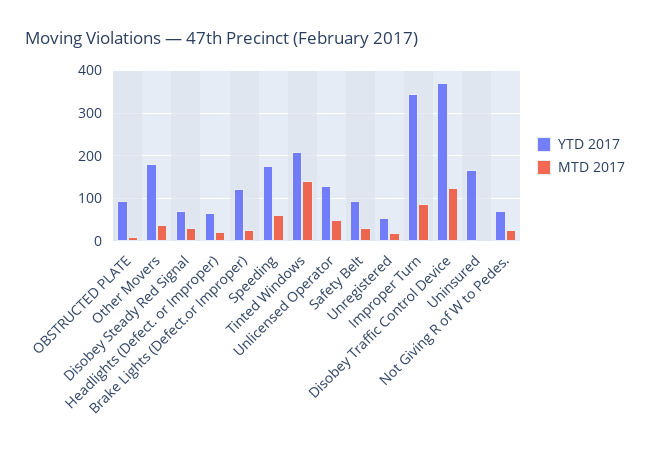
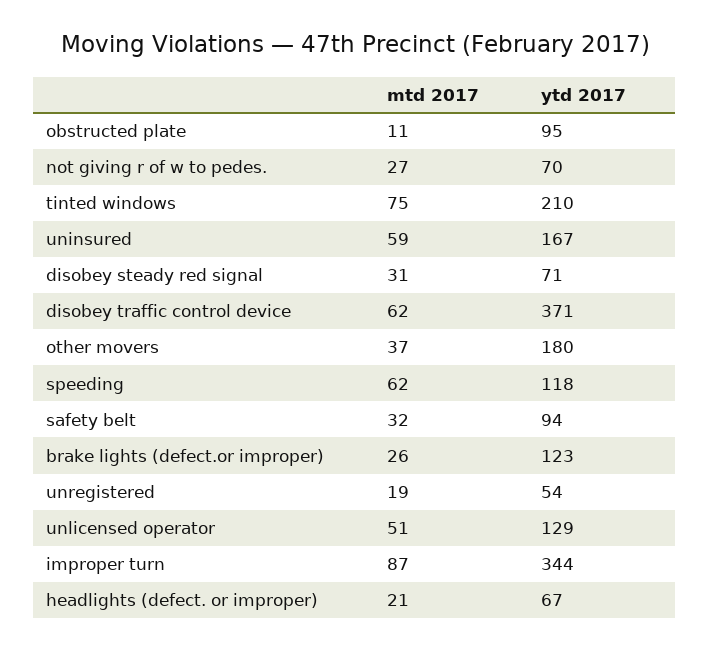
  {
    "YTD 2017": {
      "OBSTRUCTED PLATE": 95,
      "Other Movers": 180,
      "Disobey Steady Red Signal": 71,
      "Headlights (Defect. or Improper)": 67,
      "Brake Lights (Defect.or Improper)": 123,
-     "Speeding": 180,
+     "Speeding": 118,
      "Tinted Windows": 210,
      "Unlicensed Operator": 129,
      "Safety Belt": 94,
      "Unregistered": 54,
      "Improper Turn": 344,
      "Disobey Traffic Control Device": 371,
      "Uninsured": 167,
      "Not Giving R of W to Pedes.": 70
    },
    "MTD 2017": {
      "OBSTRUCTED PLATE": 11,
      "Other Movers": 37,
      "Disobey Steady Red Signal": 31,
      "Headlights (Defect. or Improper)": 21,
      "Brake Lights (Defect.or Improper)": 26,
      "Speeding": 62,
-     "Tinted Windows": 140,
+     "Tinted Windows": 75,
      "Unlicensed Operator": 51,
      "Safety Belt": 32,
      "Unregistered": 19,
      "Improper Turn": 87,
-     "Disobey Traffic Control Device": 120,
+     "Disobey Traffic Control Device": 62,
-     "Uninsured": 0,
+     "Uninsured": 59,
      "Not Giving R of W to Pedes.": 27
    }
  }

